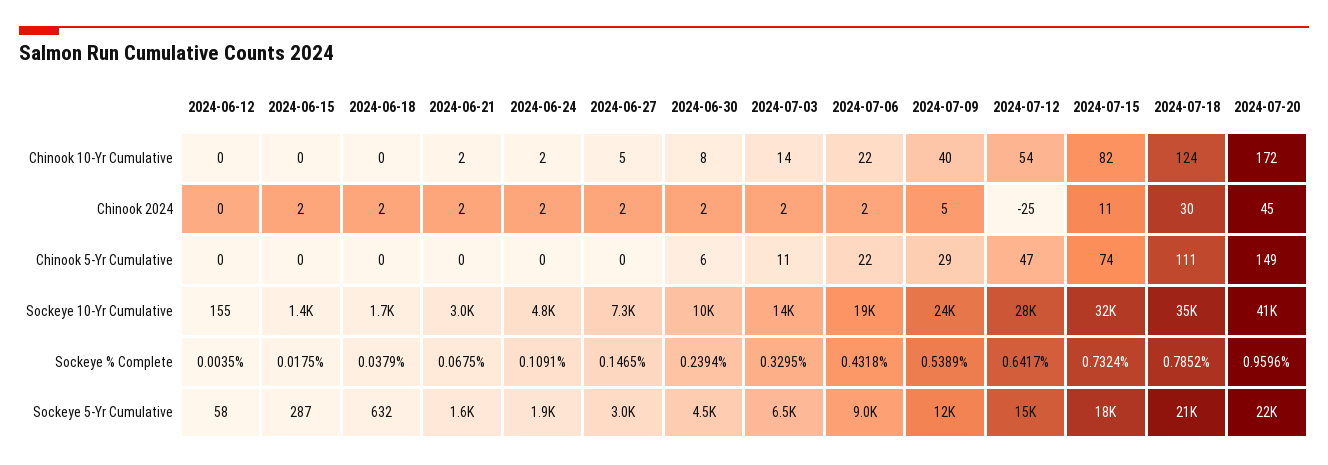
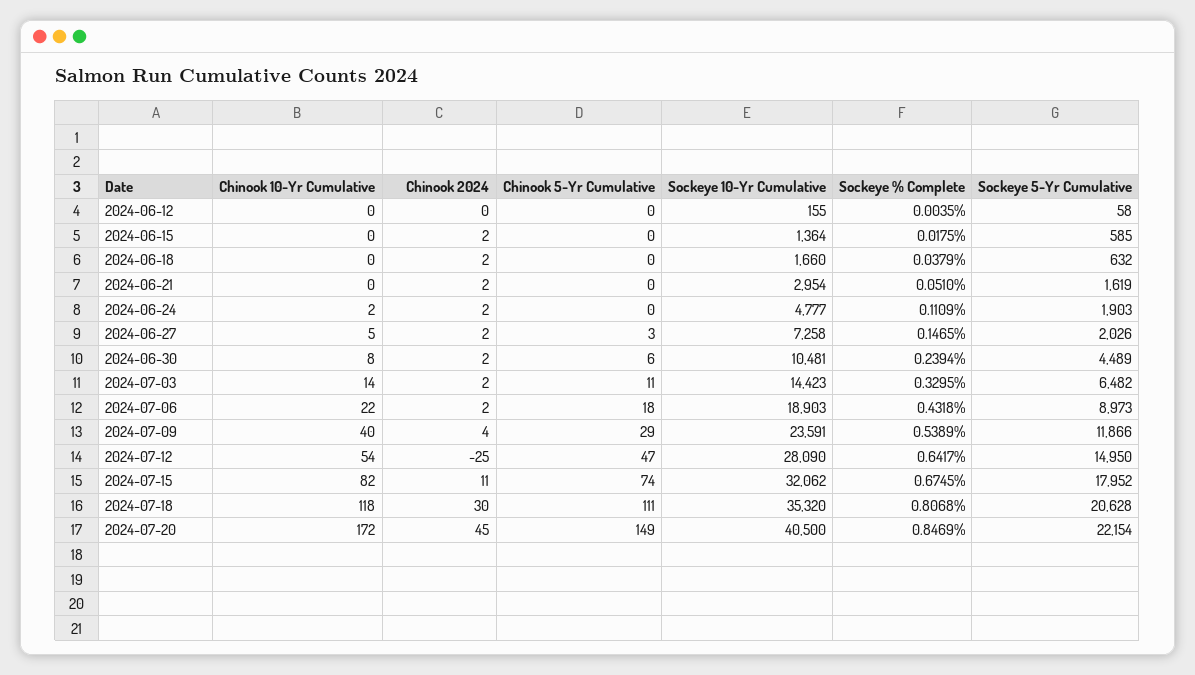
  {
    "2024-06-12": {
      "Chinook 10-Yr Cumulative": 0,
      "Chinook 2024": 0,
      "Chinook 5-Yr Cumulative": 0,
      "Sockeye 10-Yr Cumulative": 155,
      "Sockeye % Complete": 0.0035,
      "Sockeye 5-Yr Cumulative": 58
    },
    "2024-06-15": {
      "Chinook 10-Yr Cumulative": 0,
      "Chinook 2024": 2,
      "Chinook 5-Yr Cumulative": 0,
      "Sockeye 10-Yr Cumulative": 1364,
      "Sockeye % Complete": 0.0175,
-     "Sockeye 5-Yr Cumulative": 287
+     "Sockeye 5-Yr Cumulative": 585
    },
    "2024-06-18": {
      "Chinook 10-Yr Cumulative": 0,
      "Chinook 2024": 2,
      "Chinook 5-Yr Cumulative": 0,
      "Sockeye 10-Yr Cumulative": 1660,
      "Sockeye % Complete": 0.0379,
      "Sockeye 5-Yr Cumulative": 632
    },
    "2024-06-21": {
-     "Chinook 10-Yr Cumulative": 2,
+     "Chinook 10-Yr Cumulative": 0,
      "Chinook 2024": 2,
      "Chinook 5-Yr Cumulative": 0,
      "Sockeye 10-Yr Cumulative": 2954,
-     "Sockeye % Complete": 0.0675,
+     "Sockeye % Complete": 0.051,
      "Sockeye 5-Yr Cumulative": 1619
    },
    "2024-06-24": {
      "Chinook 10-Yr Cumulative": 2,
      "Chinook 2024": 2,
      "Chinook 5-Yr Cumulative": 0,
      "Sockeye 10-Yr Cumulative": 4777,
-     "Sockeye % Complete": 0.1091,
+     "Sockeye % Complete": 0.1109,
      "Sockeye 5-Yr Cumulative": 1903
    },
    "2024-06-27": {
      "Chinook 10-Yr Cumulative": 5,
      "Chinook 2024": 2,
-     "Chinook 5-Yr Cumulative": 0,
+     "Chinook 5-Yr Cumulative": 3,
      "Sockeye 10-Yr Cumulative": 7258,
      "Sockeye % Complete": 0.1465,
-     "Sockeye 5-Yr Cumulative": 3000
+     "Sockeye 5-Yr Cumulative": 2026
    },
    "2024-06-30": {
      "Chinook 10-Yr Cumulative": 8,
      "Chinook 2024": 2,
      "Chinook 5-Yr Cumulative": 6,
      "Sockeye 10-Yr Cumulative": 10481,
      "Sockeye % Complete": 0.2394,
      "Sockeye 5-Yr Cumulative": 4489
    },
    "2024-07-03": {
      "Chinook 10-Yr Cumulative": 14,
      "Chinook 2024": 2,
      "Chinook 5-Yr Cumulative": 11,
      "Sockeye 10-Yr Cumulative": 14423,
      "Sockeye % Complete": 0.3295,
      "Sockeye 5-Yr Cumulative": 6482
    },
    "2024-07-06": {
      "Chinook 10-Yr Cumulative": 22,
      "Chinook 2024": 2,
-     "Chinook 5-Yr Cumulative": 22,
+     "Chinook 5-Yr Cumulative": 18,
      "Sockeye 10-Yr Cumulative": 18903,
      "Sockeye % Complete": 0.4318,
      "Sockeye 5-Yr Cumulative": 8973
    },
    "2024-07-09": {
      "Chinook 10-Yr Cumulative": 40,
-     "Chinook 2024": 5,
+     "Chinook 2024": 4,
      "Chinook 5-Yr Cumulative": 29,
      "Sockeye 10-Yr Cumulative": 23591,
      "Sockeye % Complete": 0.5389,
      "Sockeye 5-Yr Cumulative": 11866
    },
    "2024-07-12": {
      "Chinook 10-Yr Cumulative": 54,
      "Chinook 2024": -25,
      "Chinook 5-Yr Cumulative": 47,
      "Sockeye 10-Yr Cumulative": 28090,
      "Sockeye % Complete": 0.6417,
      "Sockeye 5-Yr Cumulative": 14950
    },
    "2024-07-15": {
      "Chinook 10-Yr Cumulative": 82,
      "Chinook 2024": 11,
      "Chinook 5-Yr Cumulative": 74,
      "Sockeye 10-Yr Cumulative": 32062,
-     "Sockeye % Complete": 0.7324,
+     "Sockeye % Complete": 0.6745,
      "Sockeye 5-Yr Cumulative": 17952
    },
    "2024-07-18": {
-     "Chinook 10-Yr Cumulative": 124,
+     "Chinook 10-Yr Cumulative": 118,
      "Chinook 2024": 30,
      "Chinook 5-Yr Cumulative": 111,
      "Sockeye 10-Yr Cumulative": 35320,
-     "Sockeye % Complete": 0.7852,
+     "Sockeye % Complete": 0.8068,
      "Sockeye 5-Yr Cumulative": 20628
    },
    "2024-07-20": {
      "Chinook 10-Yr Cumulative": 172,
      "Chinook 2024": 45,
      "Chinook 5-Yr Cumulative": 149,
      "Sockeye 10-Yr Cumulative": 40500,
-     "Sockeye % Complete": 0.9596,
+     "Sockeye % Complete": 0.8469,
      "Sockeye 5-Yr Cumulative": 22154
    }
  }

